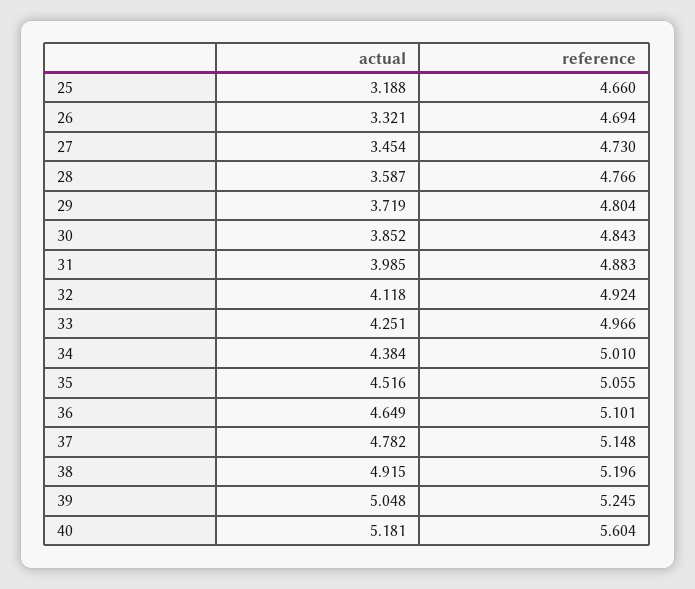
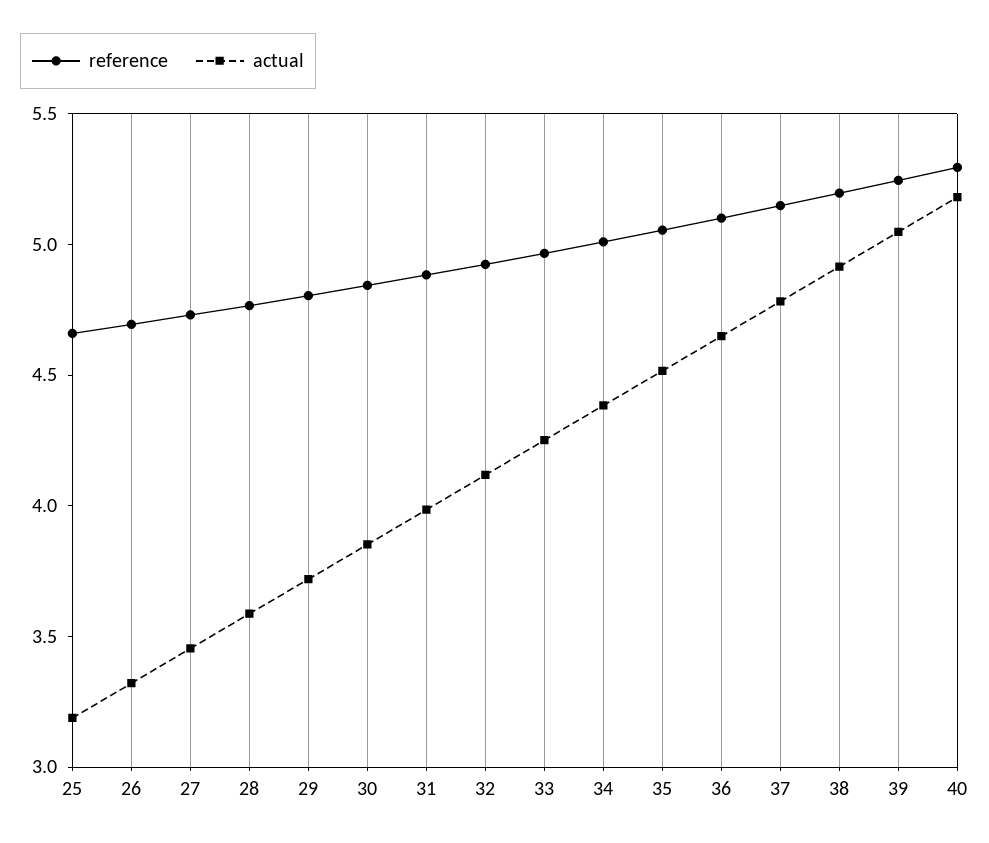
  {
    "actual": {
      "25": 3.188,
      "26": 3.321,
      "27": 3.454,
      "28": 3.587,
      "29": 3.719,
      "30": 3.852,
      "31": 3.985,
      "32": 4.118,
      "33": 4.251,
      "34": 4.384,
      "35": 4.516,
      "36": 4.649,
      "37": 4.782,
      "38": 4.915,
      "39": 5.048,
      "40": 5.181
    },
    "reference": {
      "25": 4.66,
      "26": 4.694,
      "27": 4.73,
      "28": 4.766,
      "29": 4.804,
      "30": 4.843,
      "31": 4.883,
      "32": 4.924,
      "33": 4.966,
      "34": 5.01,
      "35": 5.055,
      "36": 5.101,
      "37": 5.148,
      "38": 5.196,
      "39": 5.245,
-     "40": 5.604
+     "40": 5.3
    }
  }

